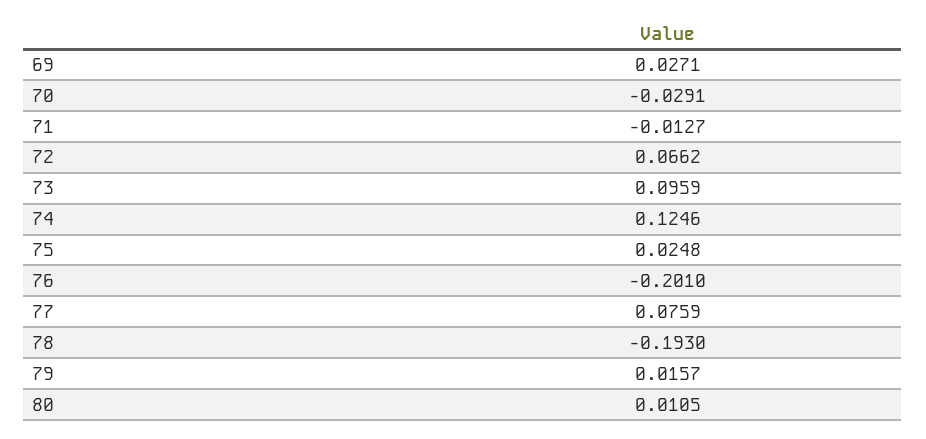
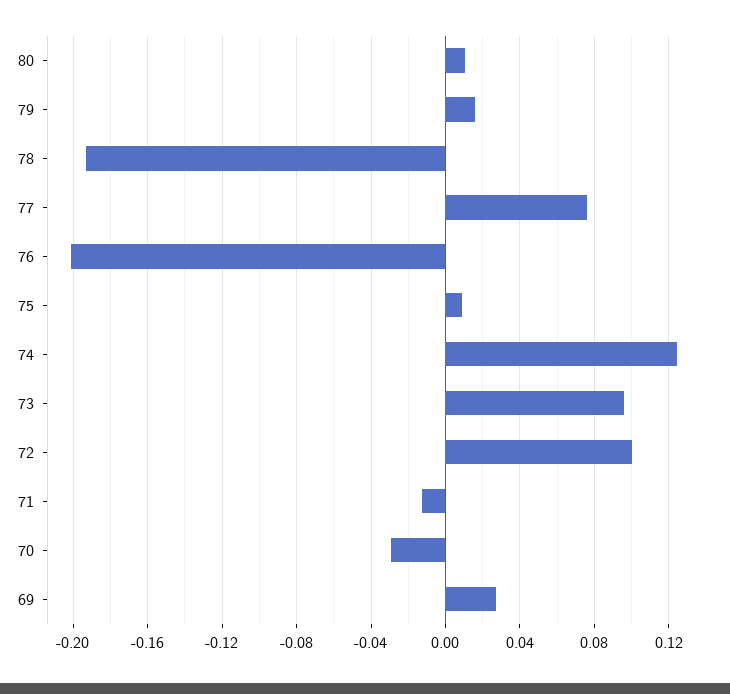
  {
    "69": 0.0271,
    "70": -0.0291,
    "71": -0.0127,
-   "72": 0.0662,
+   "72": 0.1,
    "73": 0.0959,
    "74": 0.1246,
-   "75": 0.0248,
+   "75": 0.01,
    "76": -0.201,
    "77": 0.0759,
    "78": -0.193,
    "79": 0.0157,
    "80": 0.0105
  }

